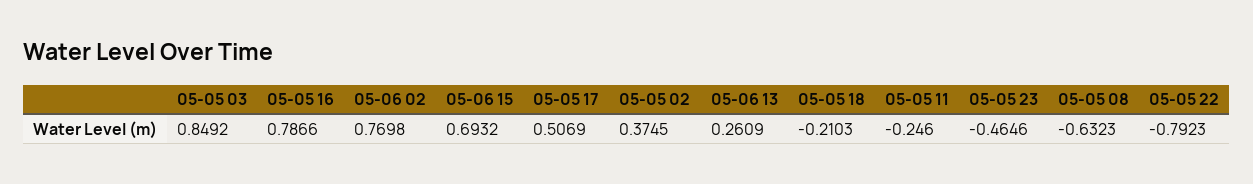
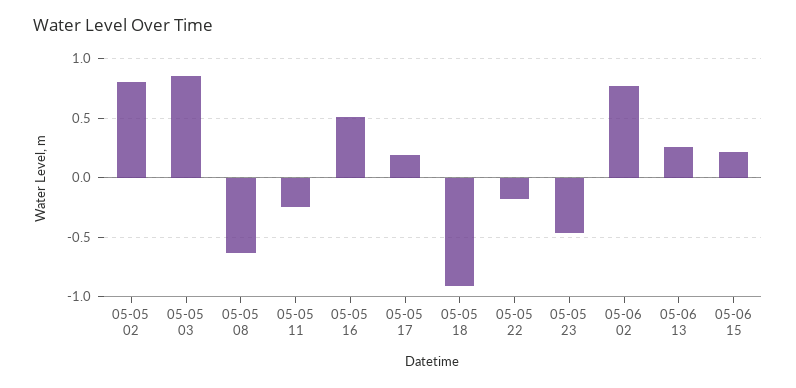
  {
    "05-05 03": 0.8492,
-   "05-05 16": 0.7866,
+   "05-05 16": 0.5,
    "05-06 02": 0.7698,
-   "05-06 15": 0.6932,
+   "05-06 15": 0.2,
-   "05-05 17": 0.5069,
+   "05-05 17": 0.2,
-   "05-05 02": 0.3745,
+   "05-05 02": 0.8,
    "05-06 13": 0.2609,
-   "05-05 18": -0.2103,
+   "05-05 18": -0.9,
    "05-05 11": -0.246,
    "05-05 23": -0.4646,
    "05-05 08": -0.6323,
-   "05-05 22": -0.7923
+   "05-05 22": -0.2
  }

